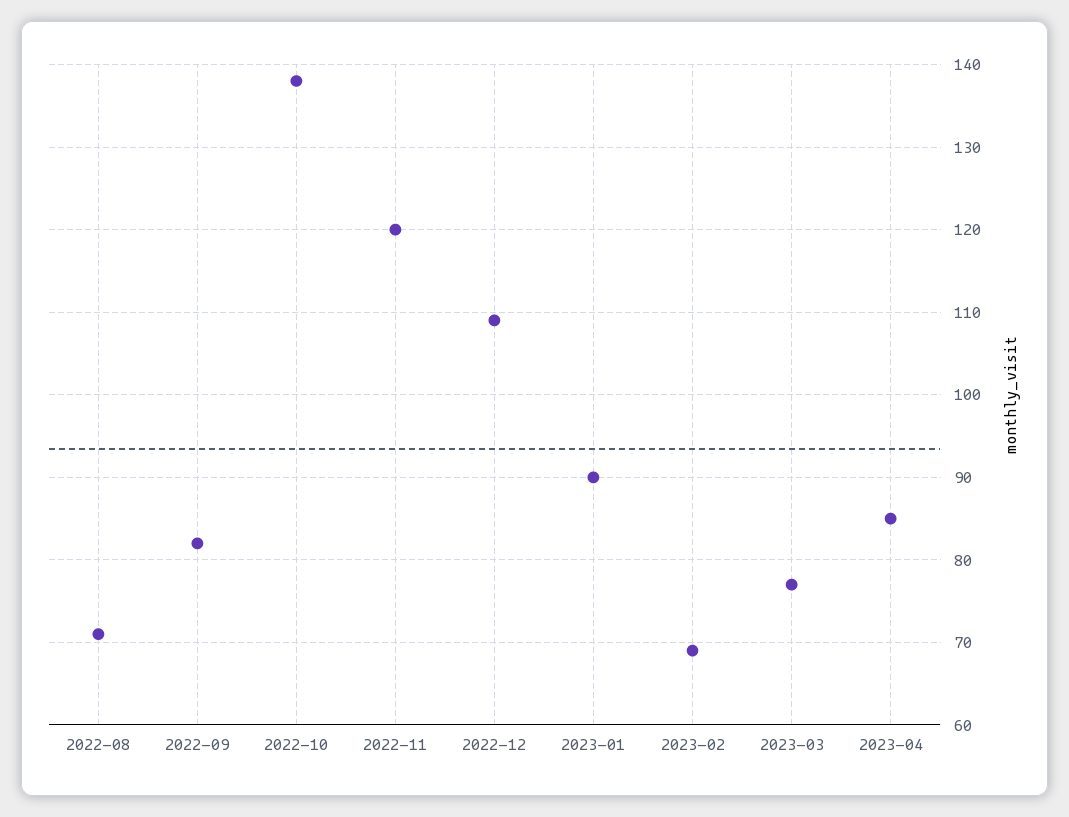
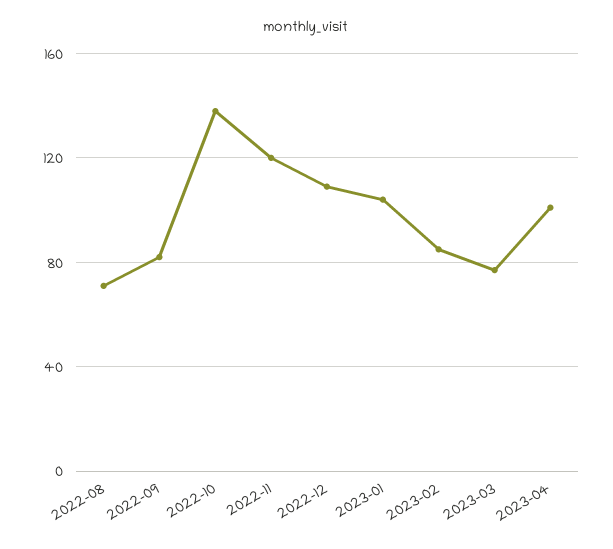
  {
    "2022-08": 71,
    "2022-09": 82,
    "2022-10": 138,
    "2022-11": 120,
    "2022-12": 109,
-   "2023-01": 90,
+   "2023-01": 105,
-   "2023-02": 69,
+   "2023-02": 85,
    "2023-03": 77,
-   "2023-04": 85
+   "2023-04": 100
  }

